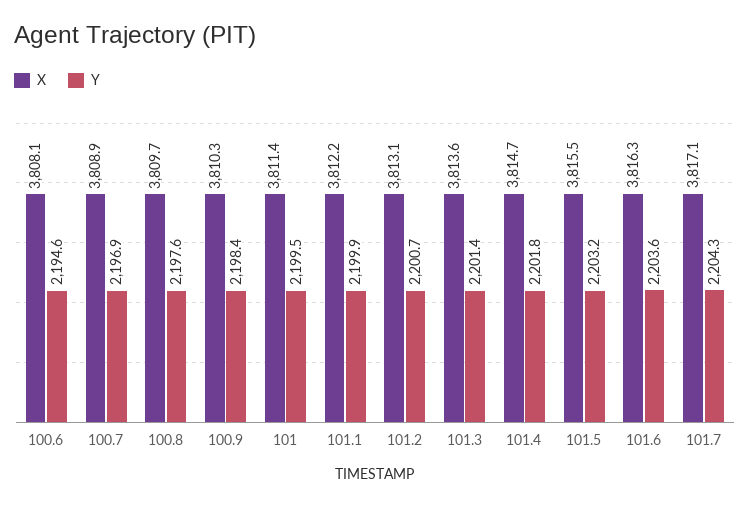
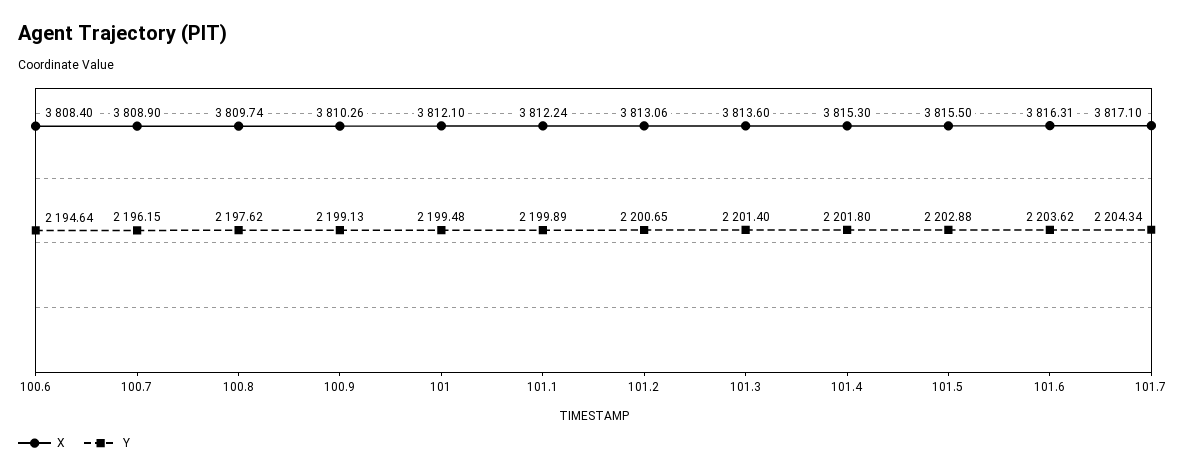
  {
    "X": {
-     "100.6": 3808.1,
+     "100.6": 3808.4,
      "100.7": 3808.9,
      "100.8": 3809.74,
      "100.9": 3810.26,
-     "101": 3811.4,
+     "101": 3812.1,
      "101.1": 3812.24,
      "101.2": 3813.06,
      "101.3": 3813.6,
-     "101.4": 3814.7,
+     "101.4": 3815.3,
      "101.5": 3815.5,
      "101.6": 3816.31,
      "101.7": 3817.1
    },
    "Y": {
      "100.6": 2194.64,
-     "100.7": 2196.9,
+     "100.7": 2196.15,
      "100.8": 2197.62,
-     "100.9": 2198.4,
+     "100.9": 2199.13,
      "101": 2199.48,
      "101.1": 2199.89,
      "101.2": 2200.65,
      "101.3": 2201.4,
      "101.4": 2201.8,
-     "101.5": 2203.2,
+     "101.5": 2202.88,
      "101.6": 2203.62,
      "101.7": 2204.34
    }
  }

